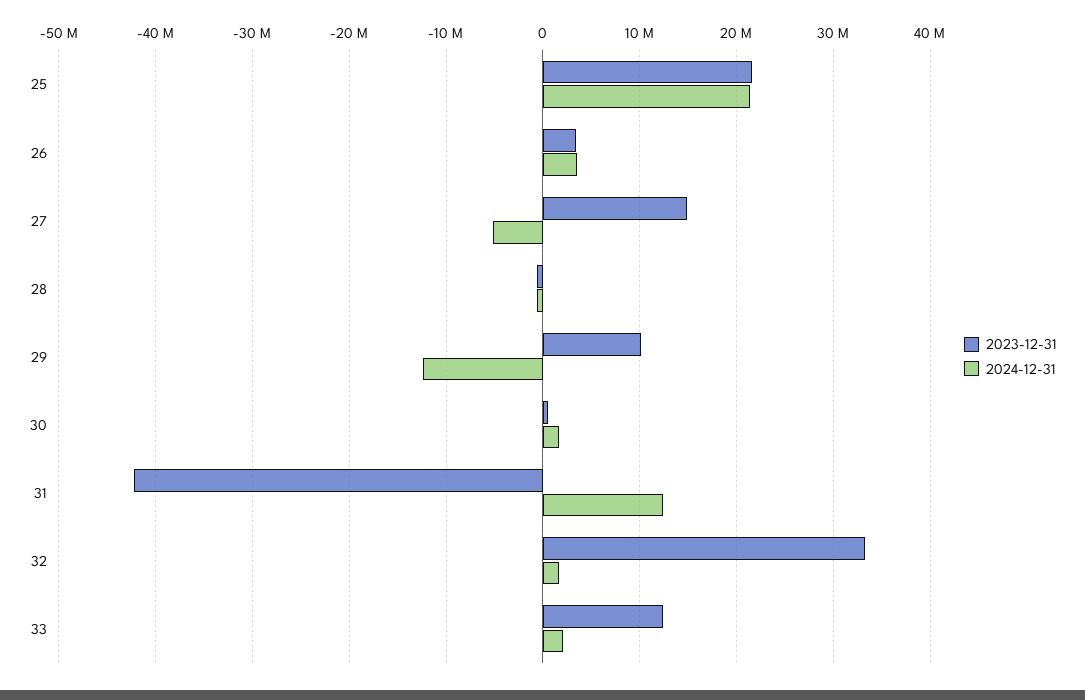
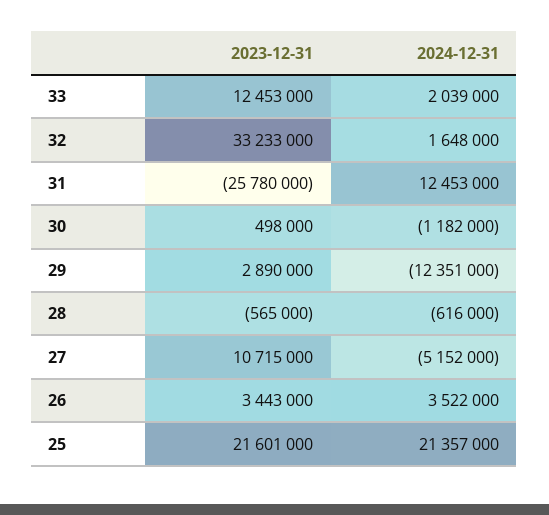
  {
    "2023-12-31": {
      "25": 21601000,
      "26": 3443000,
-     "27": 15000000,
+     "27": 10715000,
      "28": -565000,
-     "29": 10000000,
+     "29": 2890000,
      "30": 498000,
-     "31": -42000000,
+     "31": -25780000,
      "32": 33233000,
      "33": 12453000
    },
    "2024-12-31": {
      "25": 21357000,
      "26": 3522000,
      "27": -5152000,
      "28": -616000,
      "29": -12351000,
-     "30": 2000000,
+     "30": -1182000,
      "31": 12453000,
      "32": 1648000,
      "33": 2039000
    }
  }

